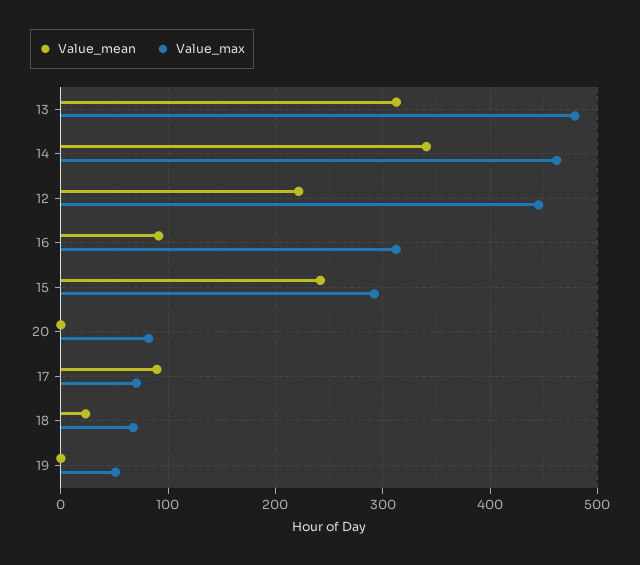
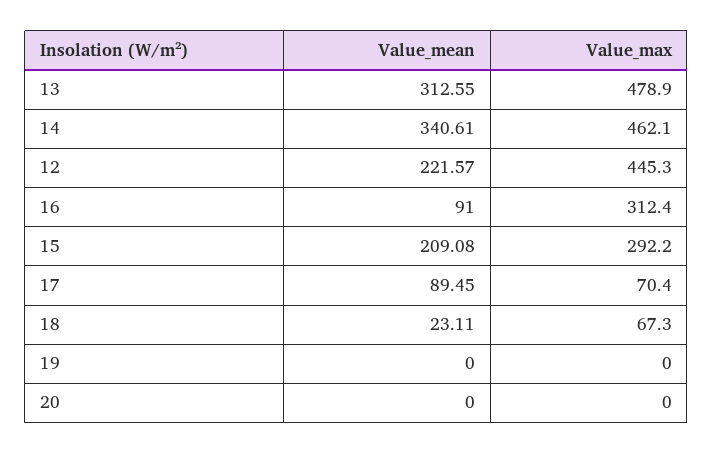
  {
    "Value_mean": {
      "13": 312.55,
      "14": 340.61,
      "12": 221.57,
      "16": 91,
-     "15": 240,
+     "15": 209.08,
      "20": 0,
      "17": 89.45,
      "18": 23.11,
      "19": 0
    },
    "Value_max": {
      "13": 478.9,
      "14": 462.1,
      "12": 445.3,
      "16": 312.4,
      "15": 292.2,
-     "20": 80,
+     "20": 0,
      "17": 70.4,
      "18": 67.3,
-     "19": 50
+     "19": 0
    }
  }

